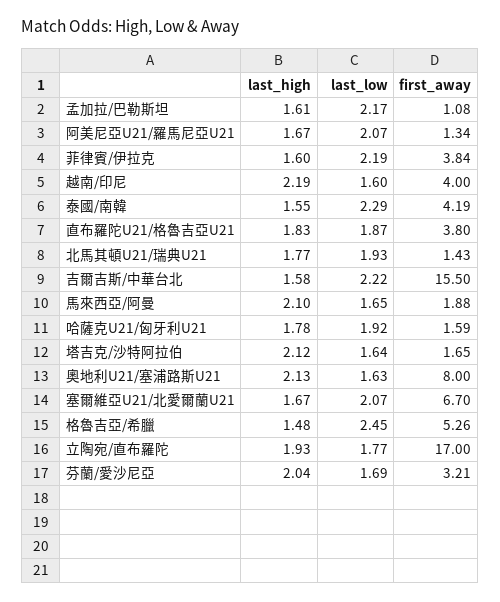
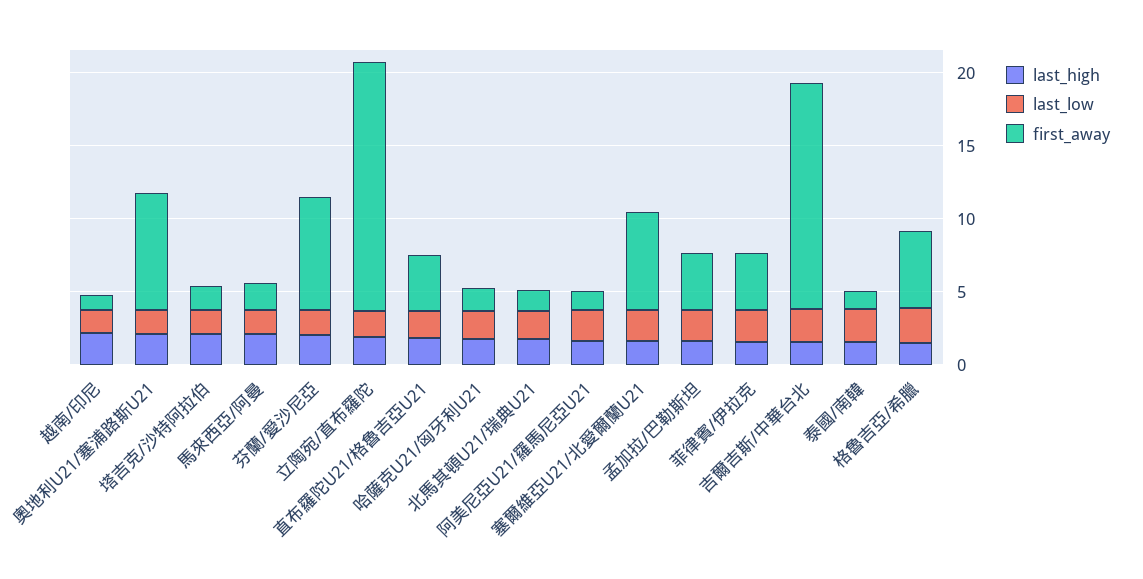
  {
    "last_high": {
      "孟加拉/巴勒斯坦": 1.61,
      "阿美尼亞U21/羅馬尼亞U21": 1.67,
      "菲律賓/伊拉克": 1.6,
      "越南/印尼": 2.19,
      "泰國/南韓": 1.55,
      "直布羅陀U21/格魯吉亞U21": 1.83,
      "北馬其頓U21/瑞典U21": 1.77,
      "吉爾吉斯/中華台北": 1.58,
      "馬來西亞/阿曼": 2.1,
      "哈薩克U21/匈牙利U21": 1.78,
      "塔吉克/沙特阿拉伯": 2.12,
      "奧地利U21/塞浦路斯U21": 2.13,
      "塞爾維亞U21/北愛爾蘭U21": 1.67,
      "格魯吉亞/希臘": 1.48,
      "立陶宛/直布羅陀": 1.93,
      "芬蘭/愛沙尼亞": 2.04
    },
    "last_low": {
      "孟加拉/巴勒斯坦": 2.17,
      "阿美尼亞U21/羅馬尼亞U21": 2.07,
      "菲律賓/伊拉克": 2.19,
      "越南/印尼": 1.6,
      "泰國/南韓": 2.29,
      "直布羅陀U21/格魯吉亞U21": 1.87,
      "北馬其頓U21/瑞典U21": 1.93,
      "吉爾吉斯/中華台北": 2.22,
      "馬來西亞/阿曼": 1.65,
      "哈薩克U21/匈牙利U21": 1.92,
      "塔吉克/沙特阿拉伯": 1.64,
      "奧地利U21/塞浦路斯U21": 1.63,
      "塞爾維亞U21/北愛爾蘭U21": 2.07,
      "格魯吉亞/希臘": 2.45,
      "立陶宛/直布羅陀": 1.77,
      "芬蘭/愛沙尼亞": 1.69
    },
    "first_away": {
-     "孟加拉/巴勒斯坦": 1.08,
+     "孟加拉/巴勒斯坦": 4,
      "阿美尼亞U21/羅馬尼亞U21": 1.34,
      "菲律賓/伊拉克": 3.84,
-     "越南/印尼": 4,
+     "越南/印尼": 1,
-     "泰國/南韓": 4.19,
+     "泰國/南韓": 1,
      "直布羅陀U21/格魯吉亞U21": 3.8,
      "北馬其頓U21/瑞典U21": 1.43,
      "吉爾吉斯/中華台北": 15.5,
      "馬來西亞/阿曼": 1.88,
      "哈薩克U21/匈牙利U21": 1.59,
      "塔吉克/沙特阿拉伯": 1.65,
      "奧地利U21/塞浦路斯U21": 8,
      "塞爾維亞U21/北愛爾蘭U21": 6.7,
      "格魯吉亞/希臘": 5.26,
      "立陶宛/直布羅陀": 17,
-     "芬蘭/愛沙尼亞": 3.21
+     "芬蘭/愛沙尼亞": 8
    }
  }

